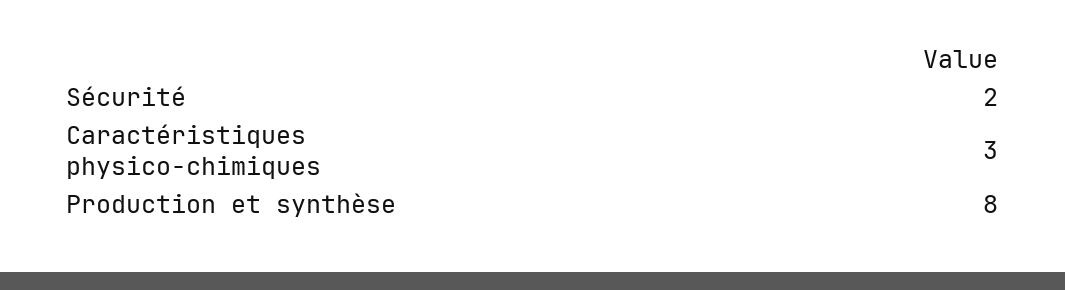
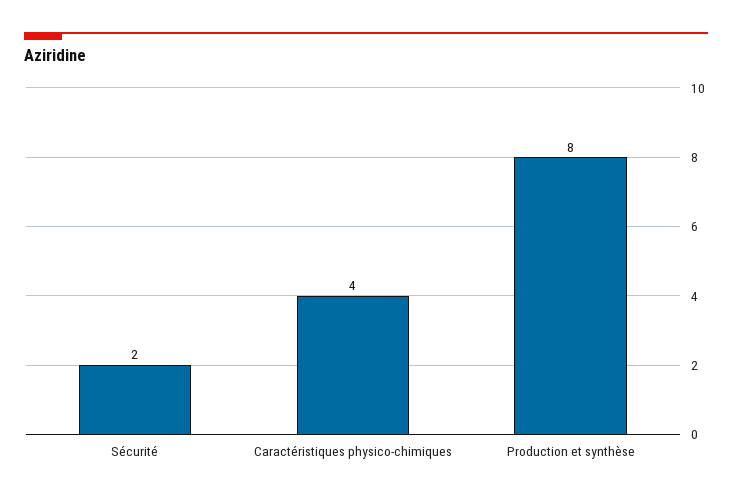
  {
    "Sécurité": 2,
-   "Caractéristiques physico-chimiques": 3,
+   "Caractéristiques physico-chimiques": 4,
    "Production et synthèse": 8
  }

